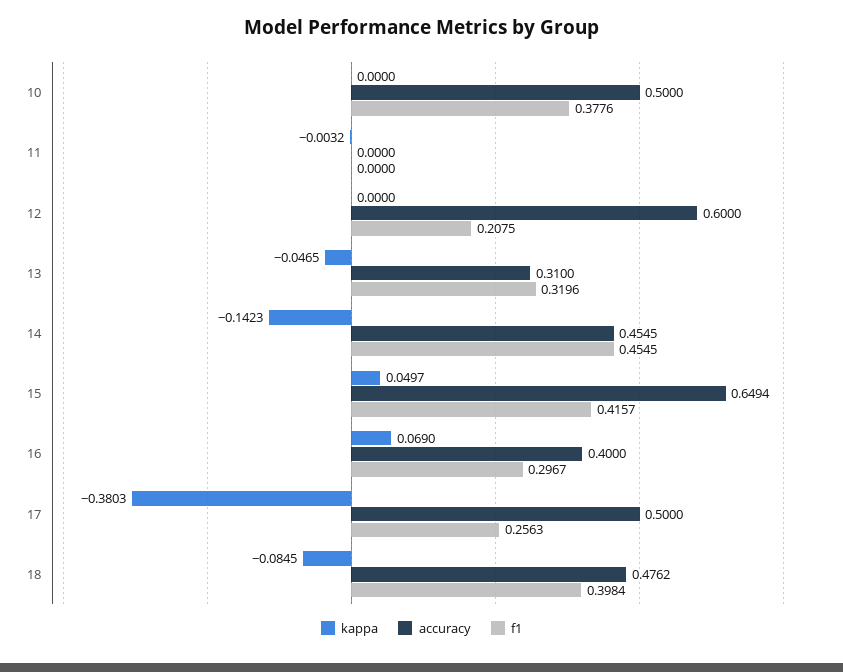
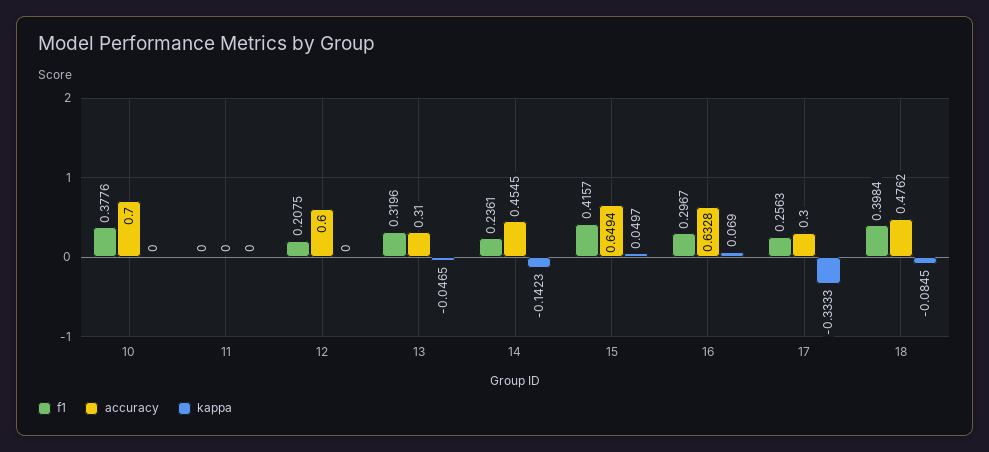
  {
    "kappa": {
      "10": 0,
-     "11": -0.0032,
+     "11": 0,
      "12": 0,
      "13": -0.0465,
      "14": -0.1423,
      "15": 0.0497,
      "16": 0.069,
-     "17": -0.3803,
+     "17": -0.3333,
      "18": -0.0845
    },
    "accuracy": {
-     "10": 0.5,
+     "10": 0.7,
      "11": 0,
      "12": 0.6,
      "13": 0.31,
      "14": 0.4545,
      "15": 0.6494,
-     "16": 0.4,
+     "16": 0.6328,
-     "17": 0.5,
+     "17": 0.3,
      "18": 0.4762
    },
    "f1": {
      "10": 0.3776,
      "11": 0,
      "12": 0.2075,
      "13": 0.3196,
-     "14": 0.4545,
+     "14": 0.2361,
      "15": 0.4157,
      "16": 0.2967,
      "17": 0.2563,
      "18": 0.3984
    }
  }

